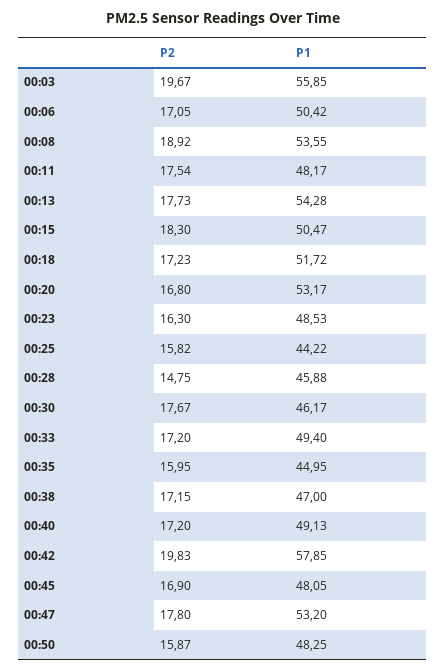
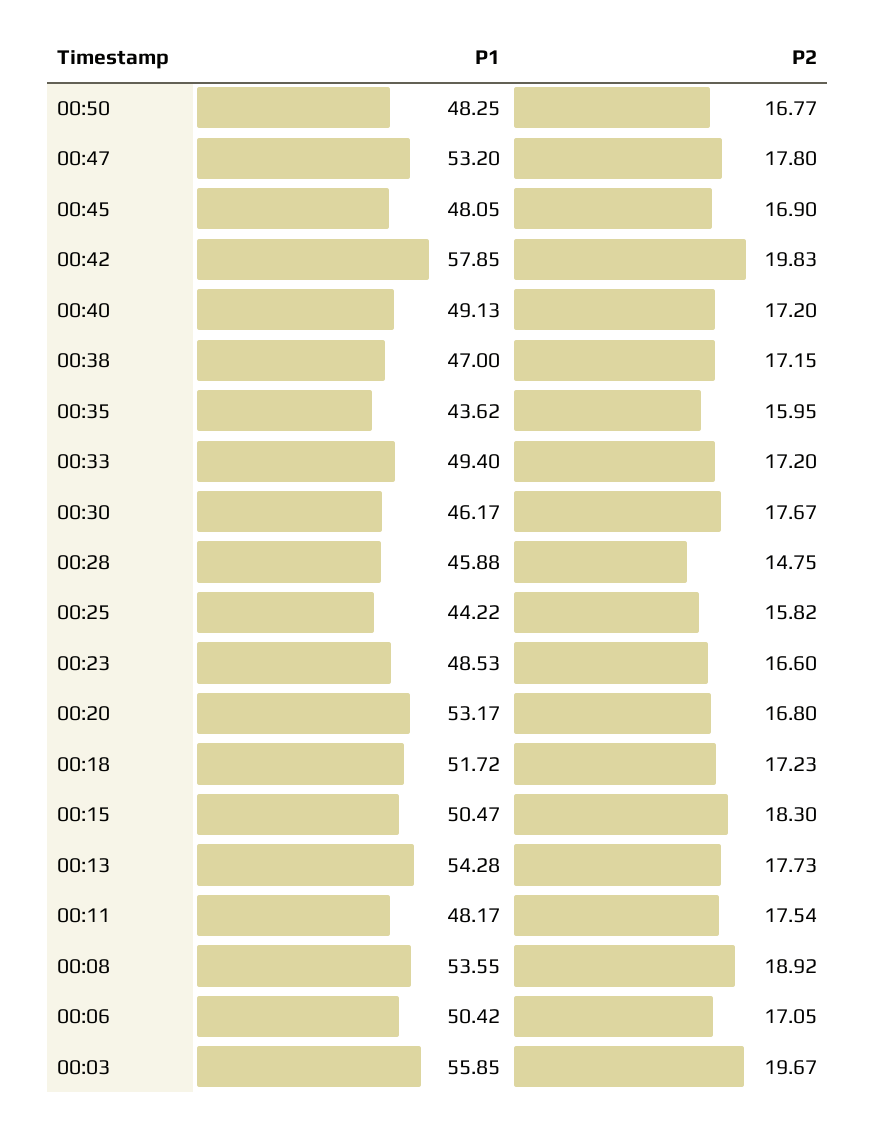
  {
    "P2": {
      "00:03": 19.67,
      "00:06": 17.05,
      "00:08": 18.92,
      "00:11": 17.54,
      "00:13": 17.73,
      "00:15": 18.3,
      "00:18": 17.23,
      "00:20": 16.8,
-     "00:23": 16.3,
+     "00:23": 16.6,
      "00:25": 15.82,
      "00:28": 14.75,
      "00:30": 17.67,
      "00:33": 17.2,
      "00:35": 15.95,
      "00:38": 17.15,
      "00:40": 17.2,
      "00:42": 19.83,
      "00:45": 16.9,
      "00:47": 17.8,
-     "00:50": 15.87
+     "00:50": 16.77
    },
    "P1": {
      "00:03": 55.85,
      "00:06": 50.42,
      "00:08": 53.55,
      "00:11": 48.17,
      "00:13": 54.28,
      "00:15": 50.47,
      "00:18": 51.72,
      "00:20": 53.17,
      "00:23": 48.53,
      "00:25": 44.22,
      "00:28": 45.88,
      "00:30": 46.17,
      "00:33": 49.4,
-     "00:35": 44.95,
+     "00:35": 43.62,
      "00:38": 47,
      "00:40": 49.13,
      "00:42": 57.85,
      "00:45": 48.05,
      "00:47": 53.2,
      "00:50": 48.25
    }
  }

